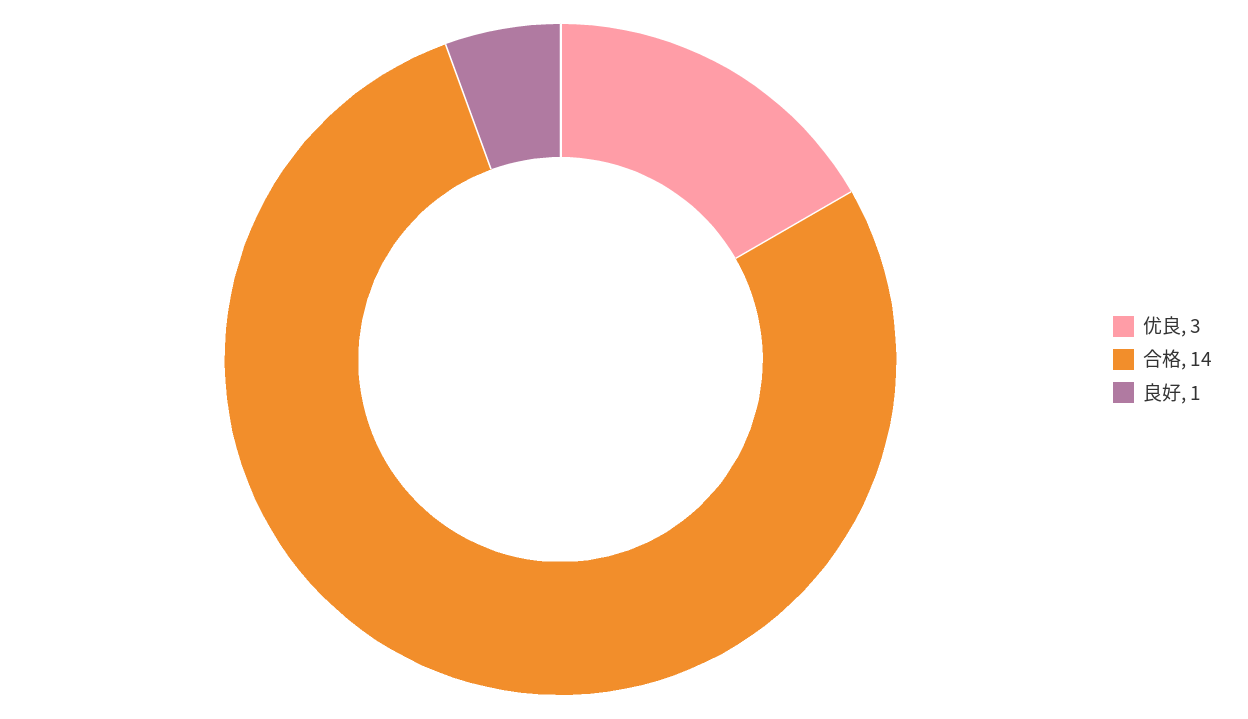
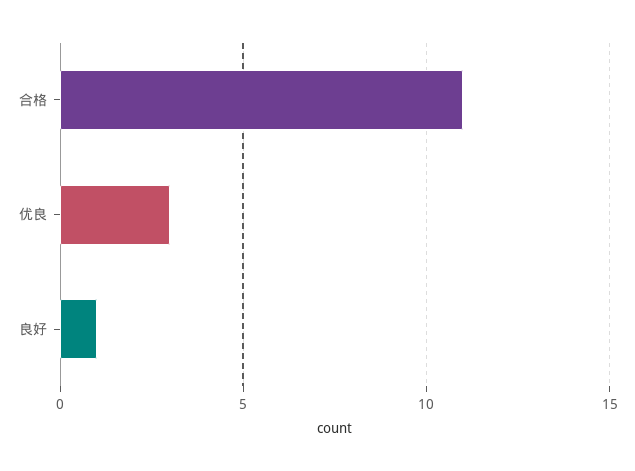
  {
    "优良": 3,
-   "合格": 14,
+   "合格": 11,
    "良好": 1
  }

